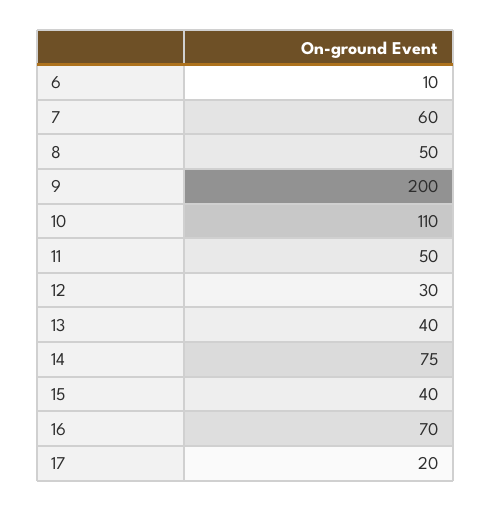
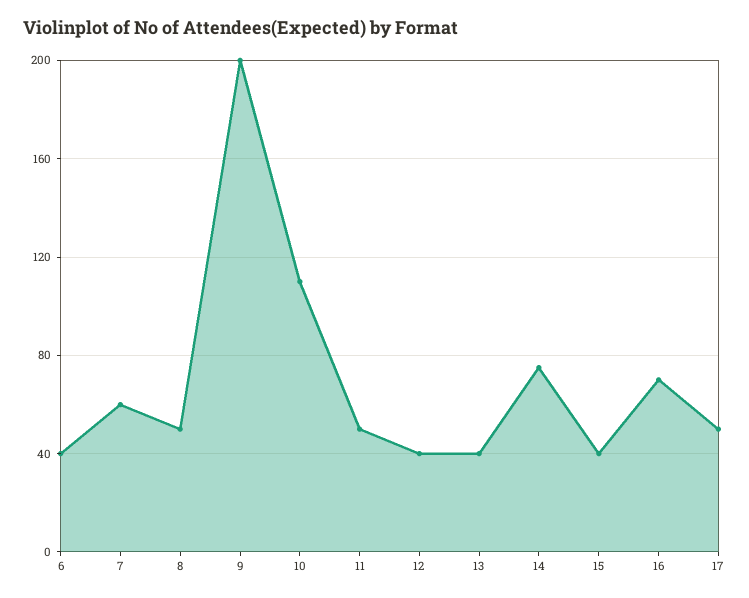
  {
-   "6": 10,
+   "6": 40,
    "7": 60,
    "8": 50,
    "9": 200,
    "10": 110,
    "11": 50,
-   "12": 30,
+   "12": 40,
    "13": 40,
    "14": 75,
    "15": 40,
    "16": 70,
-   "17": 20
+   "17": 50
  }

